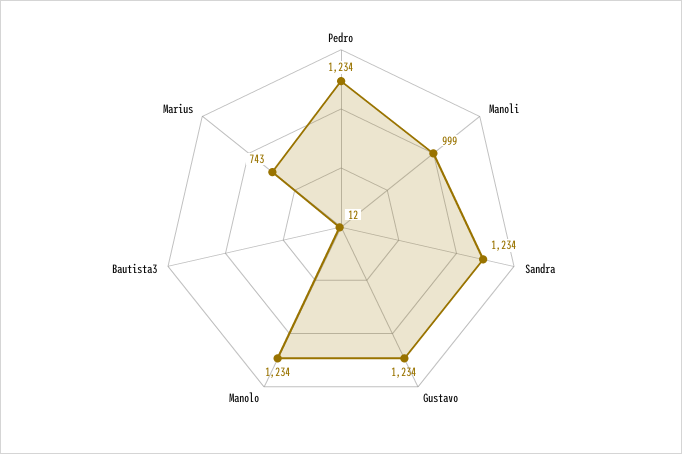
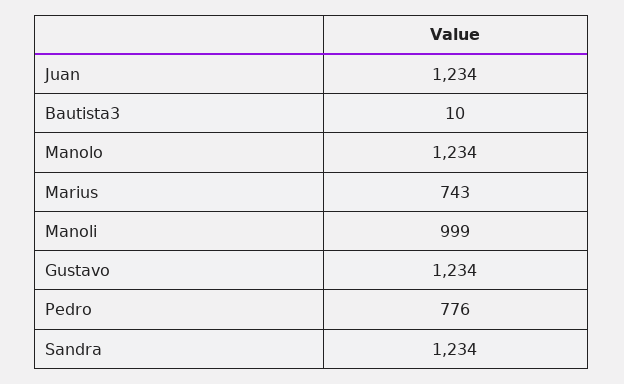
  {
-   "Pedro": 1234,
+   "Pedro": 776,
    "Manoli": 999,
    "Sandra": 1234,
    "Gustavo": 1234,
    "Manolo": 1234,
-   "Bautista3": 12,
+   "Bautista3": 10,
-   "Marius": 743
+   "Marius": 743,
+   "Juan": 1234
  }

